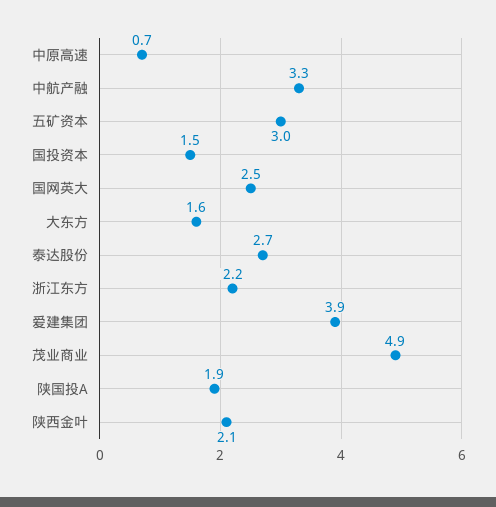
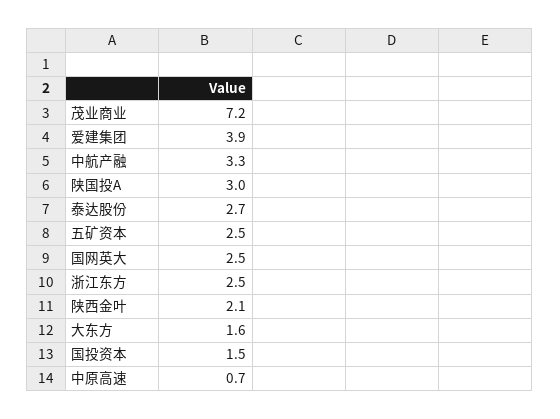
  {
    "中原高速": 0.7,
    "中航产融": 3.3,
-   "五矿资本": 3,
+   "五矿资本": 2.5,
    "国投资本": 1.5,
    "国网英大": 2.5,
    "大东方": 1.6,
    "泰达股份": 2.7,
-   "浙江东方": 2.2,
+   "浙江东方": 2.5,
    "爱建集团": 3.9,
-   "茂业商业": 4.9,
+   "茂业商业": 7.2,
-   "陕国投A": 1.9,
+   "陕国投A": 3,
    "陕西金叶": 2.1
  }

